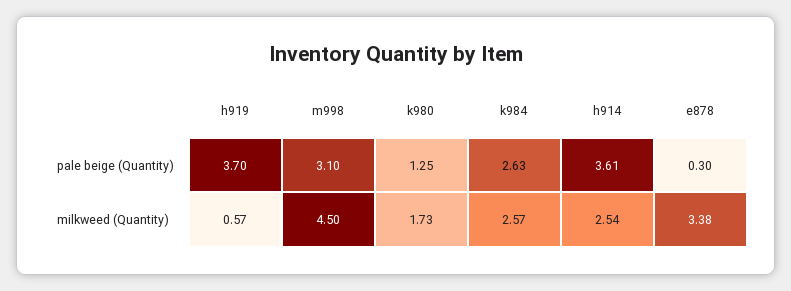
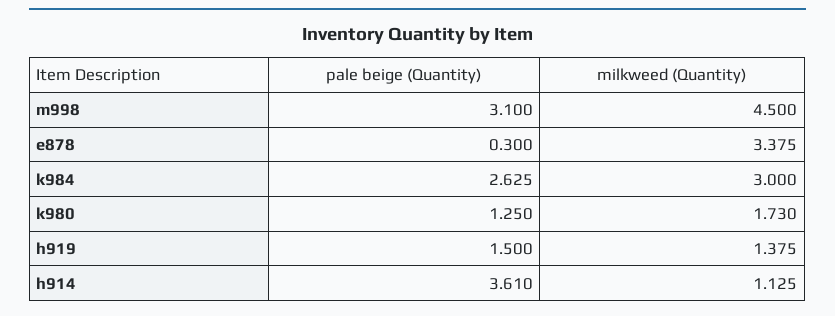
  {
    "h919": {
-     "pale beige (Quantity)": 3.7,
+     "pale beige (Quantity)": 1.5,
-     "milkweed (Quantity)": 0.57
+     "milkweed (Quantity)": 1.375
    },
    "m998": {
      "pale beige (Quantity)": 3.1,
      "milkweed (Quantity)": 4.5
    },
    "k980": {
      "pale beige (Quantity)": 1.25,
      "milkweed (Quantity)": 1.73
    },
    "k984": {
      "pale beige (Quantity)": 2.625,
-     "milkweed (Quantity)": 2.57
+     "milkweed (Quantity)": 3
    },
    "h914": {
      "pale beige (Quantity)": 3.61,
-     "milkweed (Quantity)": 2.54
+     "milkweed (Quantity)": 1.125
    },
    "e878": {
      "pale beige (Quantity)": 0.3,
      "milkweed (Quantity)": 3.375
    }
  }

